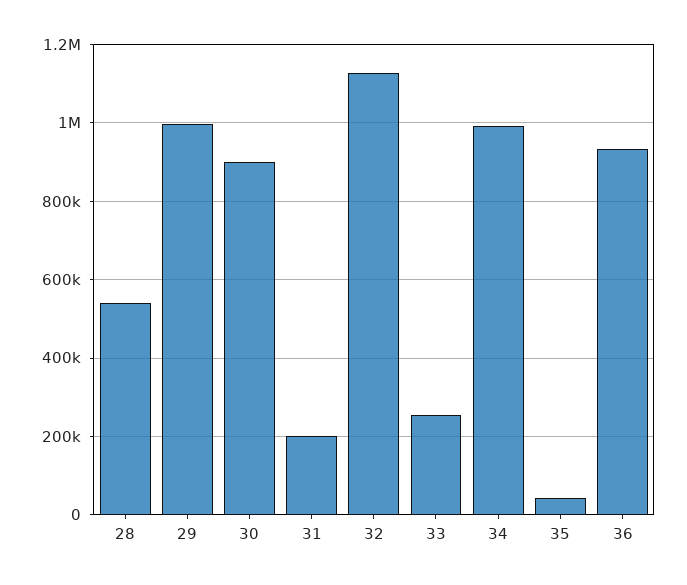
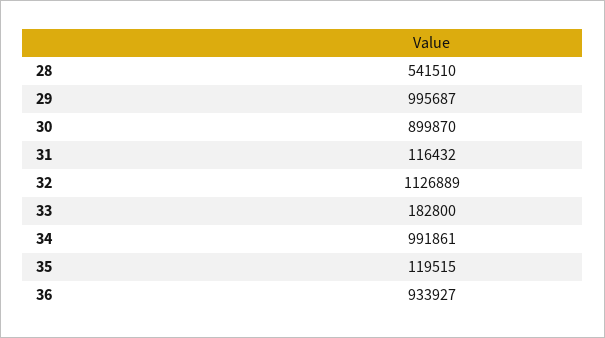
  {
    "28": 541510,
    "29": 995687,
    "30": 899870,
-   "31": 200000,
+   "31": 116432,
    "32": 1126889,
-   "33": 260000,
+   "33": 182800,
    "34": 991861,
-   "35": 40000,
+   "35": 119515,
    "36": 933927
  }

